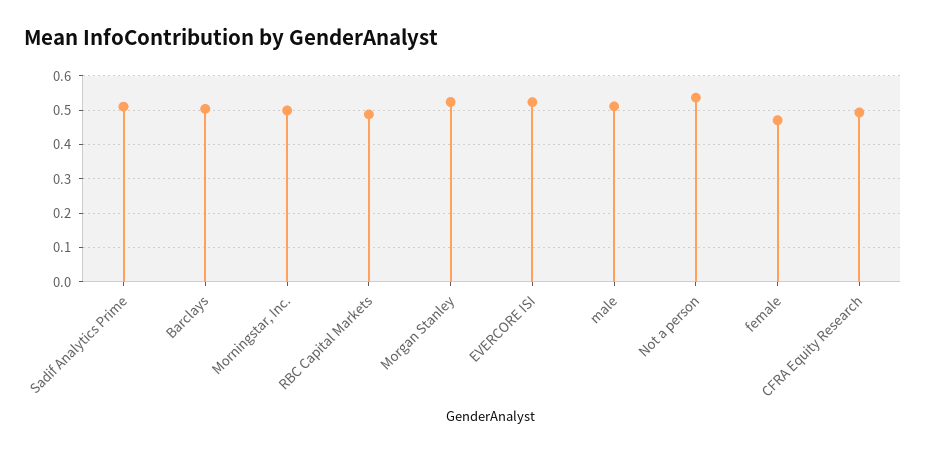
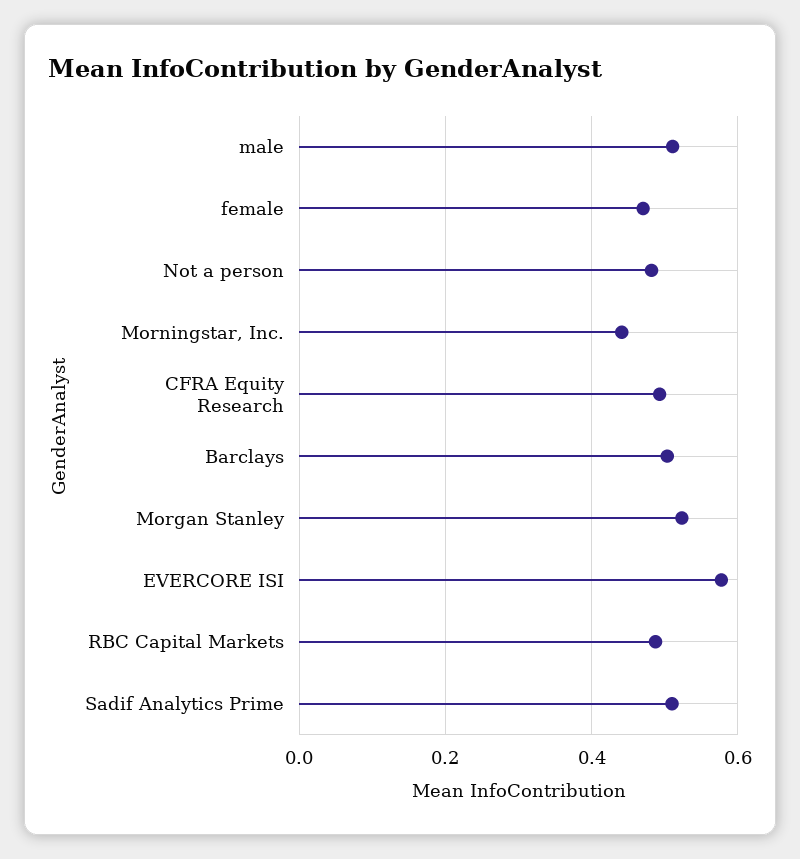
  {
    "Sadif Analytics Prime": 0.52,
    "Barclays": 0.5,
-   "Morningstar, Inc.": 0.5,
+   "Morningstar, Inc.": 0.44,
    "RBC Capital Markets": 0.48,
    "Morgan Stanley": 0.52,
-   "EVERCORE ISI": 0.52,
+   "EVERCORE ISI": 0.58,
    "male": 0.52,
-   "Not a person": 0.54,
+   "Not a person": 0.48,
    "female": 0.48,
    "CFRA Equity Research": 0.5
  }

